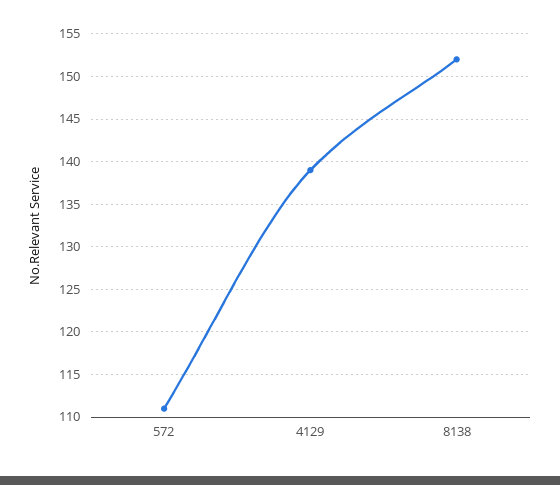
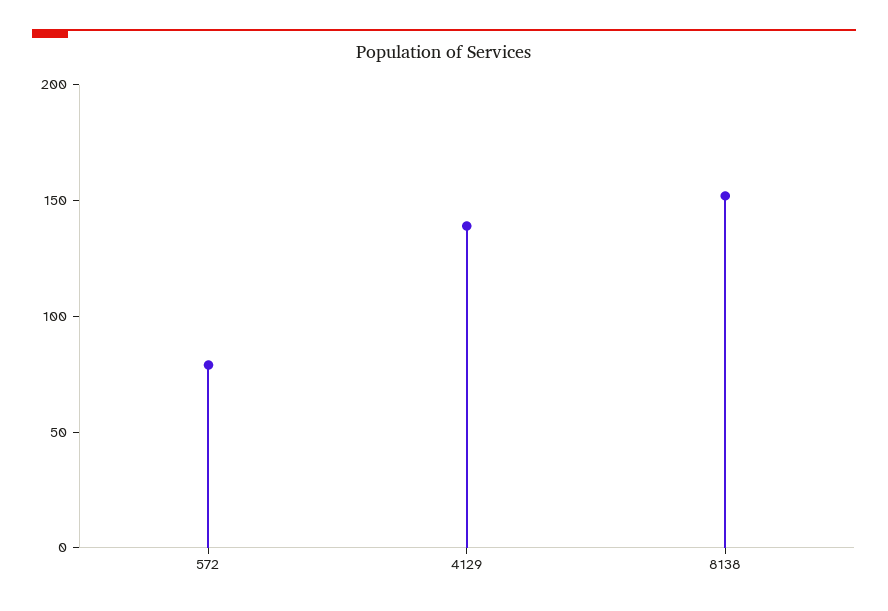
  {
-   "572": 111,
+   "572": 80,
    "4129": 139,
    "8138": 152
  }

